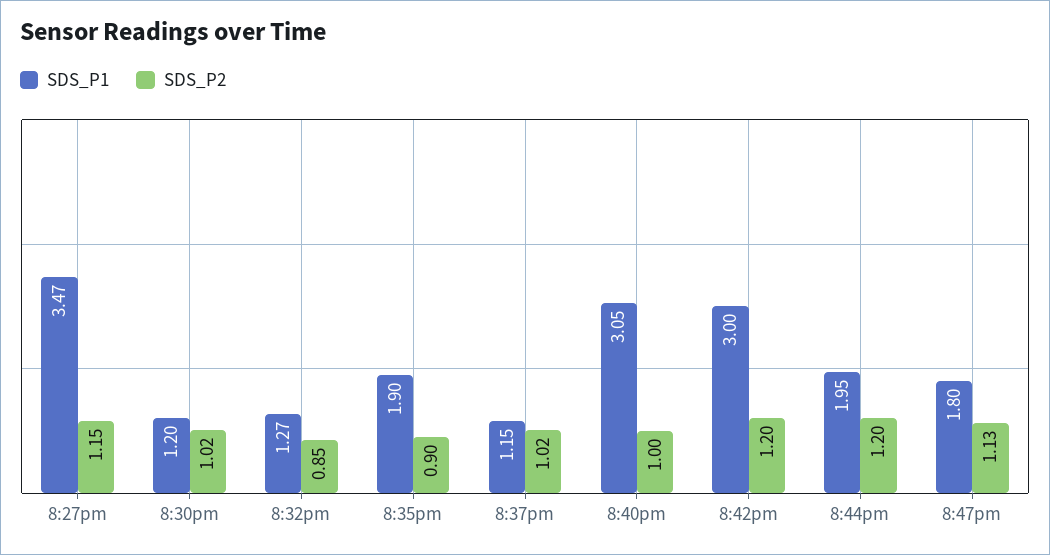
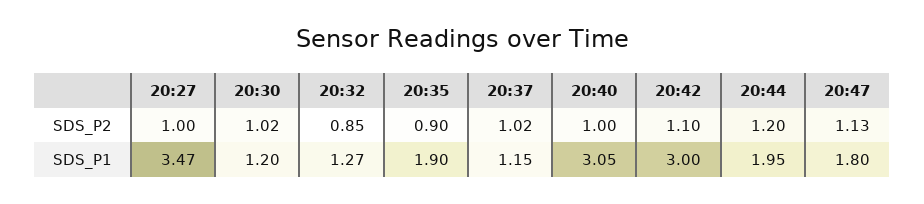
  {
    "SDS_P1": {
      "8:27pm": 3.47,
      "8:30pm": 1.2,
      "8:32pm": 1.27,
      "8:35pm": 1.9,
      "8:37pm": 1.15,
      "8:40pm": 3.05,
      "8:42pm": 3,
      "8:44pm": 1.95,
      "8:47pm": 1.8
    },
    "SDS_P2": {
-     "8:27pm": 1.15,
+     "8:27pm": 1,
      "8:30pm": 1.02,
      "8:32pm": 0.85,
      "8:35pm": 0.9,
      "8:37pm": 1.02,
      "8:40pm": 1,
-     "8:42pm": 1.2,
+     "8:42pm": 1.1,
      "8:44pm": 1.2,
      "8:47pm": 1.13
    }
  }

